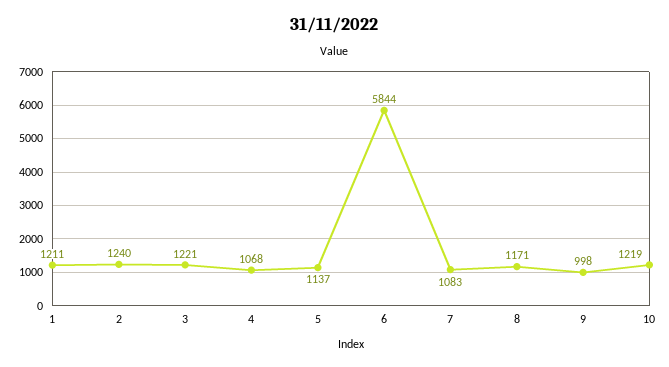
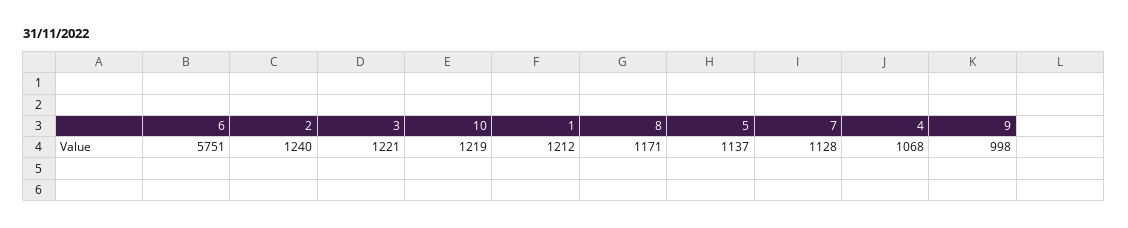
  {
-   "1": 1211,
+   "1": 1212,
    "2": 1240,
    "3": 1221,
    "4": 1068,
    "5": 1137,
-   "6": 5844,
+   "6": 5751,
-   "7": 1083,
+   "7": 1128,
    "8": 1171,
    "9": 998,
    "10": 1219
  }

